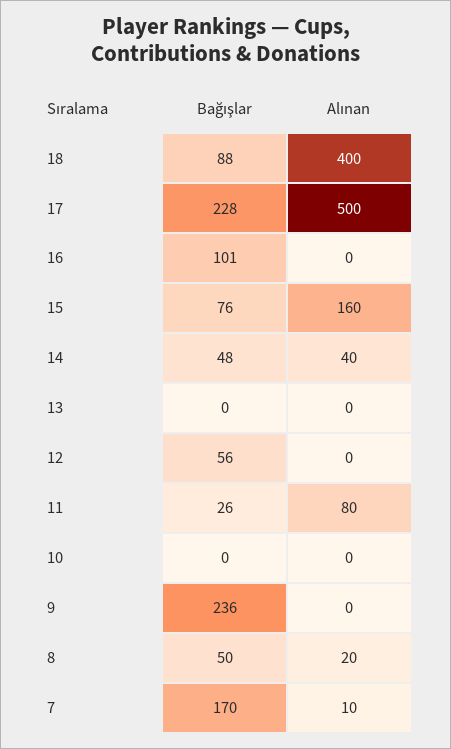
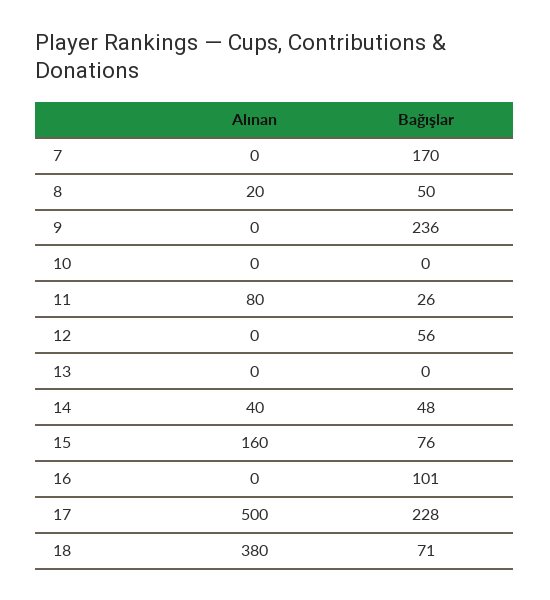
  {
    "Bağışlar": {
-     "18": 88,
+     "18": 71,
      "17": 228,
      "16": 101,
      "15": 76,
      "14": 48,
      "13": 0,
      "12": 56,
      "11": 26,
      "10": 0,
      "9": 236,
      "8": 50,
      "7": 170
    },
    "Alınan": {
-     "18": 400,
+     "18": 380,
      "17": 500,
      "16": 0,
      "15": 160,
      "14": 40,
      "13": 0,
      "12": 0,
      "11": 80,
      "10": 0,
      "9": 0,
      "8": 20,
-     "7": 10
+     "7": 0
    }
  }

